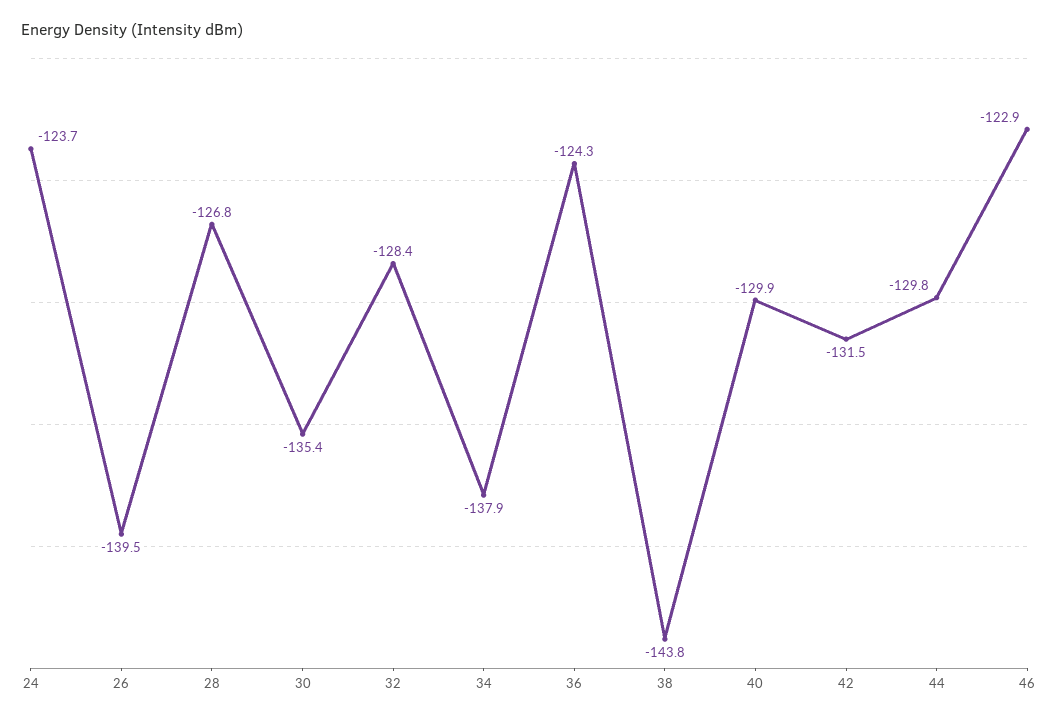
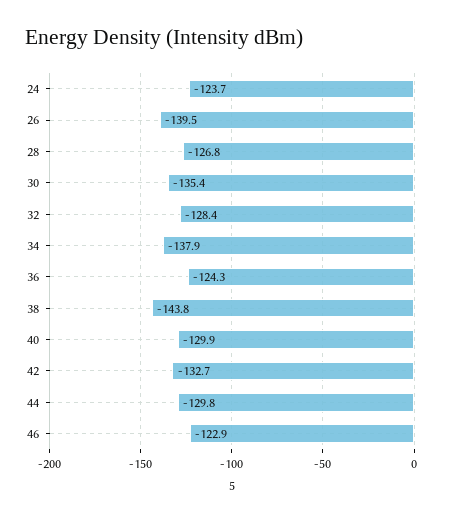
  {
    "24": -123.7,
    "26": -139.5,
    "28": -126.8,
    "30": -135.4,
    "32": -128.4,
    "34": -137.9,
    "36": -124.3,
    "38": -143.8,
    "40": -129.9,
-   "42": -131.5,
+   "42": -132.7,
    "44": -129.8,
    "46": -122.9
  }

